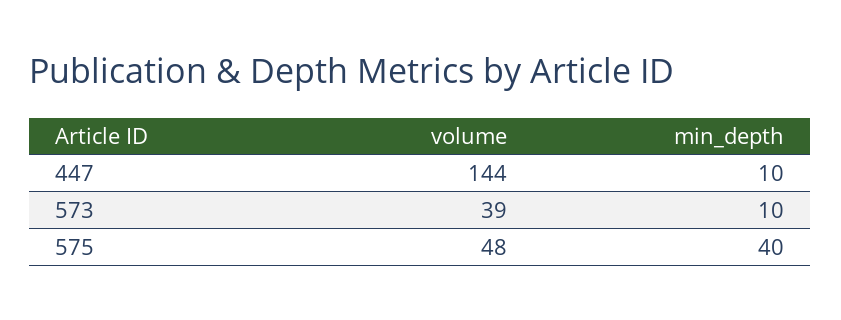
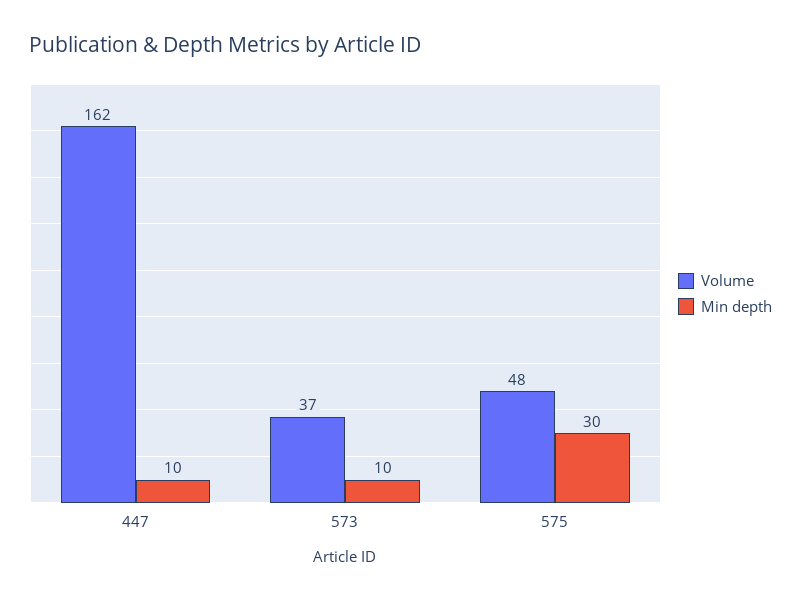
  {
    "volume": {
-     "447": 144,
+     "447": 162,
-     "573": 39,
+     "573": 37,
      "575": 48
    },
    "min_depth": {
      "447": 10,
      "573": 10,
-     "575": 40
+     "575": 30
    }
  }

